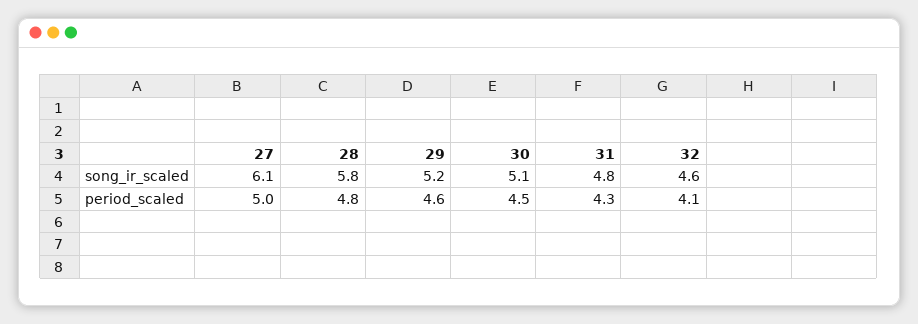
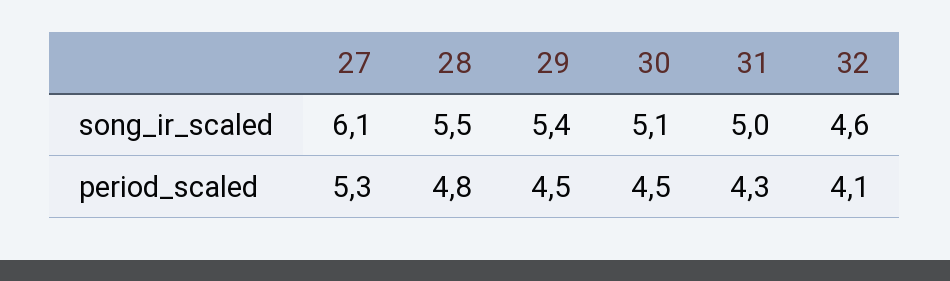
  {
    "27": {
      "song_ir_scaled": 6.1,
-     "period_scaled": 5
+     "period_scaled": 5.3
    },
    "28": {
-     "song_ir_scaled": 5.8,
+     "song_ir_scaled": 5.5,
      "period_scaled": 4.8
    },
    "29": {
-     "song_ir_scaled": 5.2,
+     "song_ir_scaled": 5.4,
-     "period_scaled": 4.6
+     "period_scaled": 4.5
    },
    "30": {
      "song_ir_scaled": 5.1,
      "period_scaled": 4.5
    },
    "31": {
-     "song_ir_scaled": 4.8,
+     "song_ir_scaled": 5,
      "period_scaled": 4.3
    },
    "32": {
      "song_ir_scaled": 4.6,
      "period_scaled": 4.1
    }
  }

